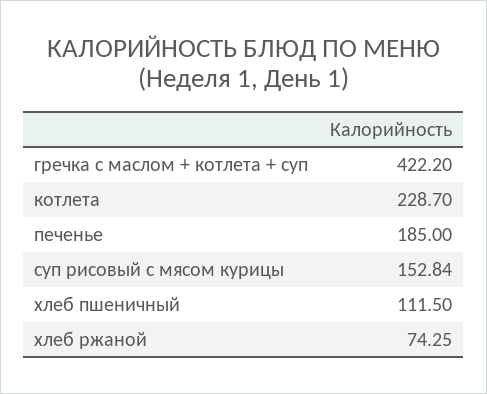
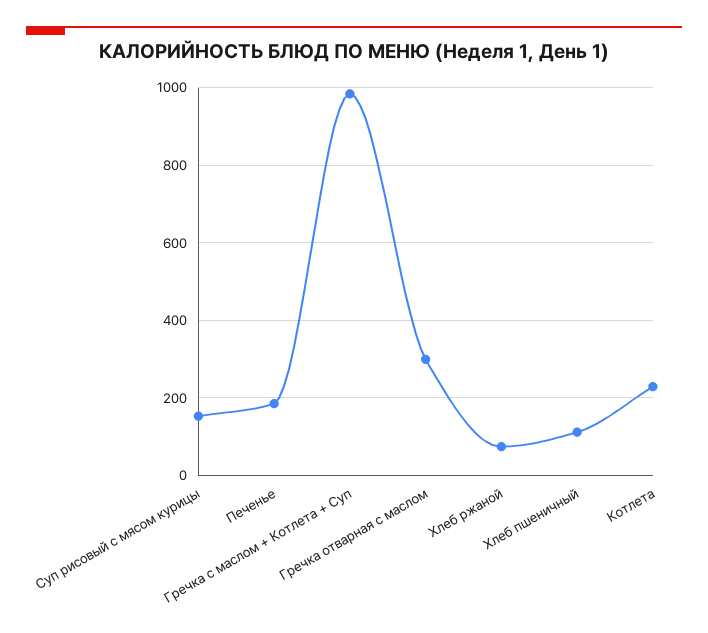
  {
-   "гречка с маслом + котлета + суп": 422.2,
+   "гречка с маслом + котлета + суп": 980,
    "котлета": 228.7,
    "печенье": 185,
    "суп рисовый с мясом курицы": 152.84,
    "хлеб пшеничный": 111.5,
-   "хлеб ржаной": 74.25
+   "хлеб ржаной": 74.25,
+   "Гречка отварная с маслом": 300
  }

